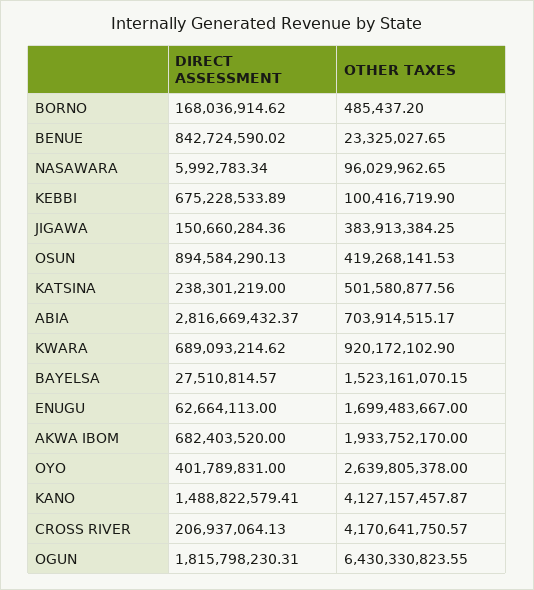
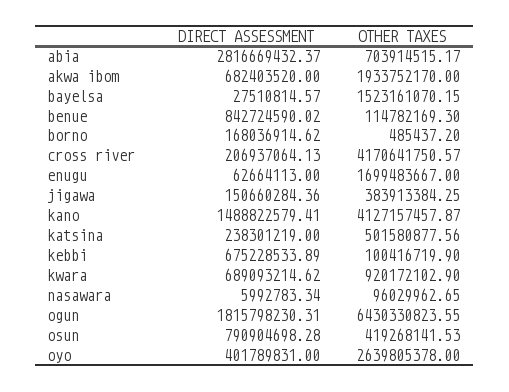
  {
    "DIRECT ASSESSMENT": {
      "BORNO": 168036914.62,
      "BENUE": 842724590.02,
      "NASAWARA": 5992783.34,
      "KEBBI": 675228533.89,
      "JIGAWA": 150660284.36,
-     "OSUN": 894584290.13,
+     "OSUN": 790904698.28,
      "KATSINA": 238301219,
      "ABIA": 2816669432.37,
      "KWARA": 689093214.62,
      "BAYELSA": 27510814.57,
      "ENUGU": 62664113,
      "AKWA IBOM": 682403520,
      "OYO": 401789831,
      "KANO": 1488822579.41,
      "CROSS RIVER": 206937064.13,
      "OGUN": 1815798230.31
    },
    "OTHER TAXES": {
      "BORNO": 485437.2,
-     "BENUE": 23325027.65,
+     "BENUE": 114782169.3,
      "NASAWARA": 96029962.65,
      "KEBBI": 100416719.9,
      "JIGAWA": 383913384.25,
      "OSUN": 419268141.53,
      "KATSINA": 501580877.56,
      "ABIA": 703914515.17,
      "KWARA": 920172102.9,
      "BAYELSA": 1523161070.15,
      "ENUGU": 1699483667,
      "AKWA IBOM": 1933752170,
      "OYO": 2639805378,
      "KANO": 4127157457.87,
      "CROSS RIVER": 4170641750.57,
      "OGUN": 6430330823.55
    }
  }

